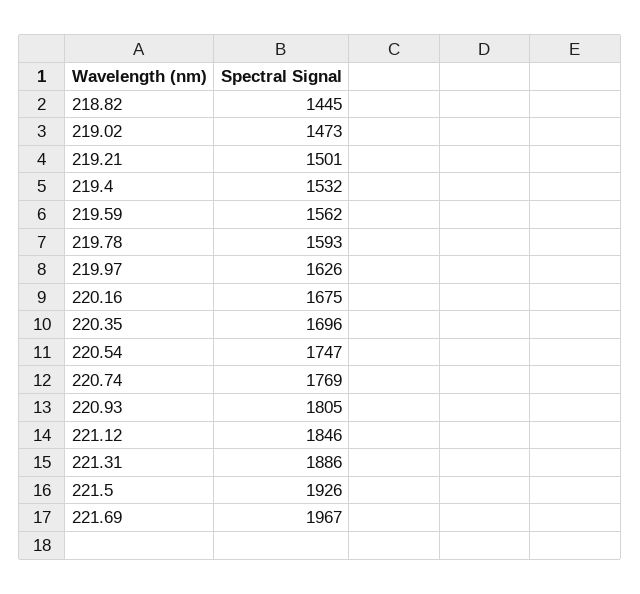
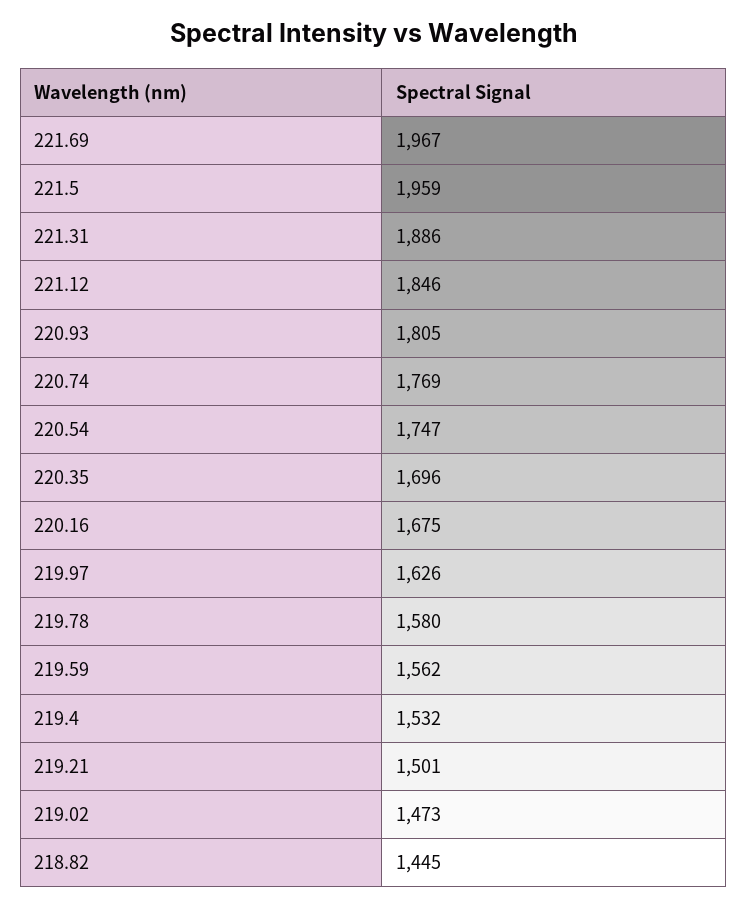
  {
    "218.82": 1445,
    "219.02": 1473,
    "219.21": 1501,
    "219.4": 1532,
    "219.59": 1562,
-   "219.78": 1593,
+   "219.78": 1580,
    "219.97": 1626,
    "220.16": 1675,
    "220.35": 1696,
    "220.54": 1747,
    "220.74": 1769,
    "220.93": 1805,
    "221.12": 1846,
    "221.31": 1886,
-   "221.5": 1926,
+   "221.5": 1959,
    "221.69": 1967
  }

